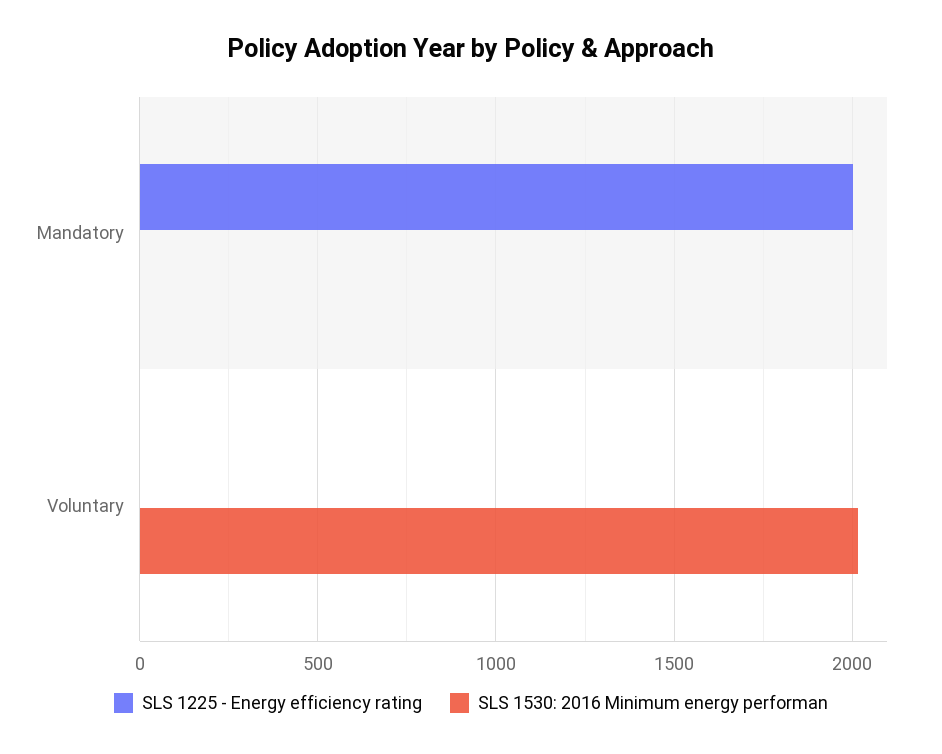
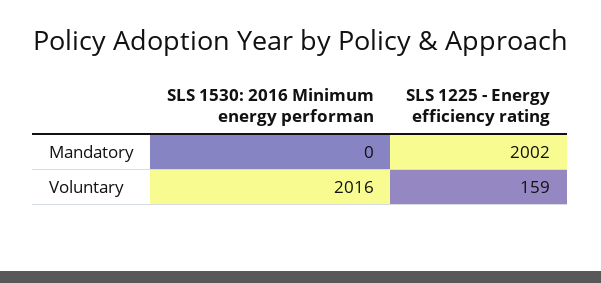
  {
    "SLS 1225 - Energy efficiency rating": {
      "Mandatory": 2002,
-     "Voluntary": 0
+     "Voluntary": 159
    },
    "SLS 1530: 2016 Minimum energy performan": {
      "Mandatory": 0,
      "Voluntary": 2016
    }
  }

